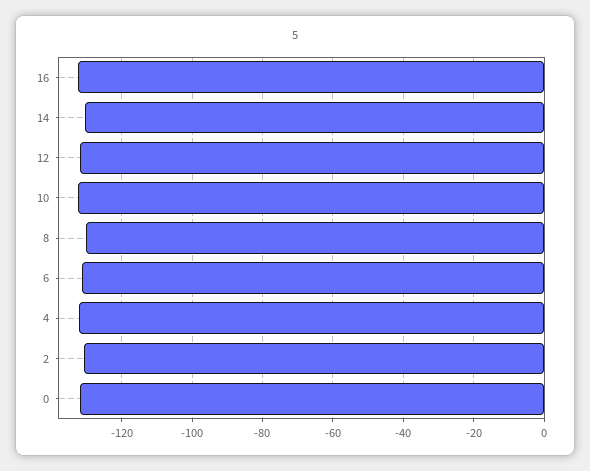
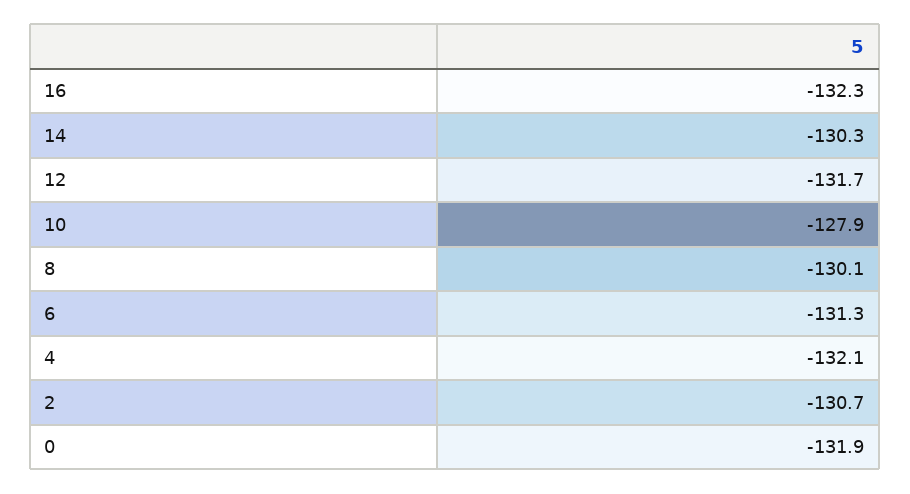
  {
    "16": -132.3,
    "14": -130.3,
    "12": -131.7,
-   "10": -132,
+   "10": -127.9,
    "8": -130.1,
    "6": -131.3,
    "4": -132.1,
    "2": -130.7,
    "0": -131.9
  }

